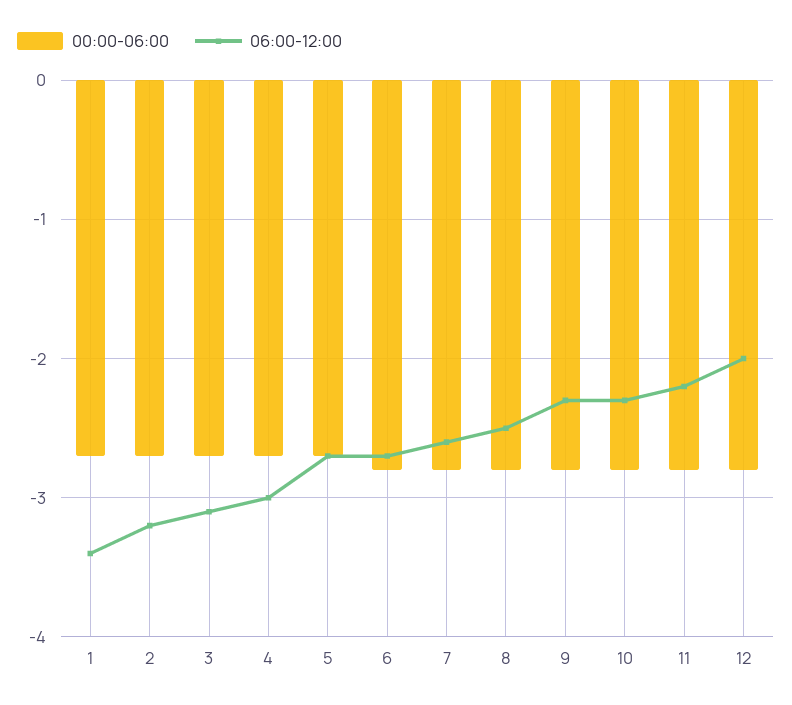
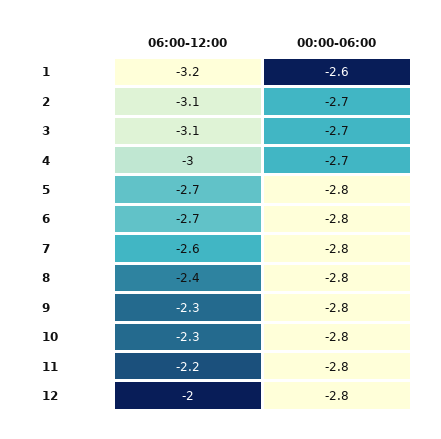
  {
    "00:00-06:00": {
-     "1": -2.7,
+     "1": -2.6,
      "2": -2.7,
      "3": -2.7,
      "4": -2.7,
-     "5": -2.7,
+     "5": -2.8,
      "6": -2.8,
      "7": -2.8,
      "8": -2.8,
      "9": -2.8,
      "10": -2.8,
      "11": -2.8,
      "12": -2.8
    },
    "06:00-12:00": {
-     "1": -3.4,
+     "1": -3.2,
-     "2": -3.2,
+     "2": -3.1,
      "3": -3.1,
      "4": -3,
      "5": -2.7,
      "6": -2.7,
      "7": -2.6,
-     "8": -2.5,
+     "8": -2.4,
      "9": -2.3,
      "10": -2.3,
      "11": -2.2,
      "12": -2
    }
  }

